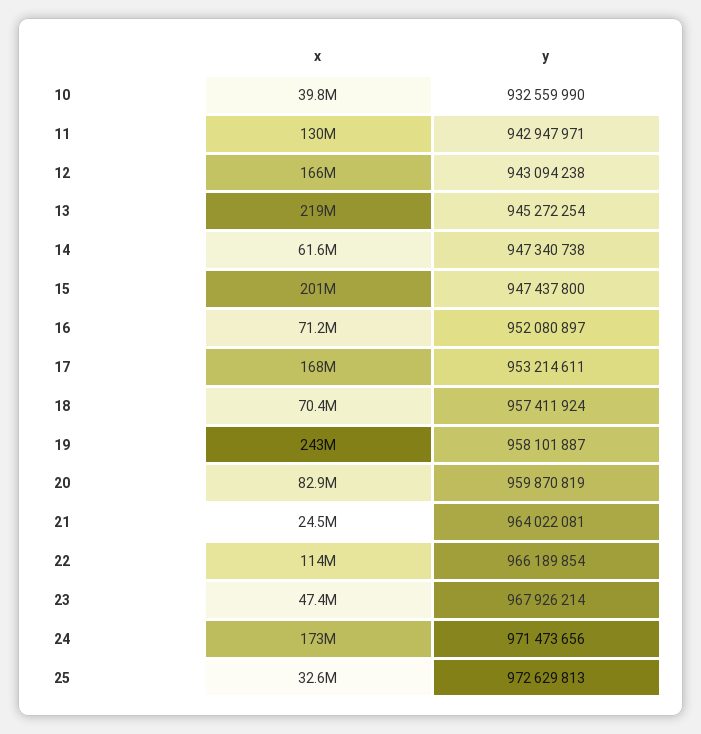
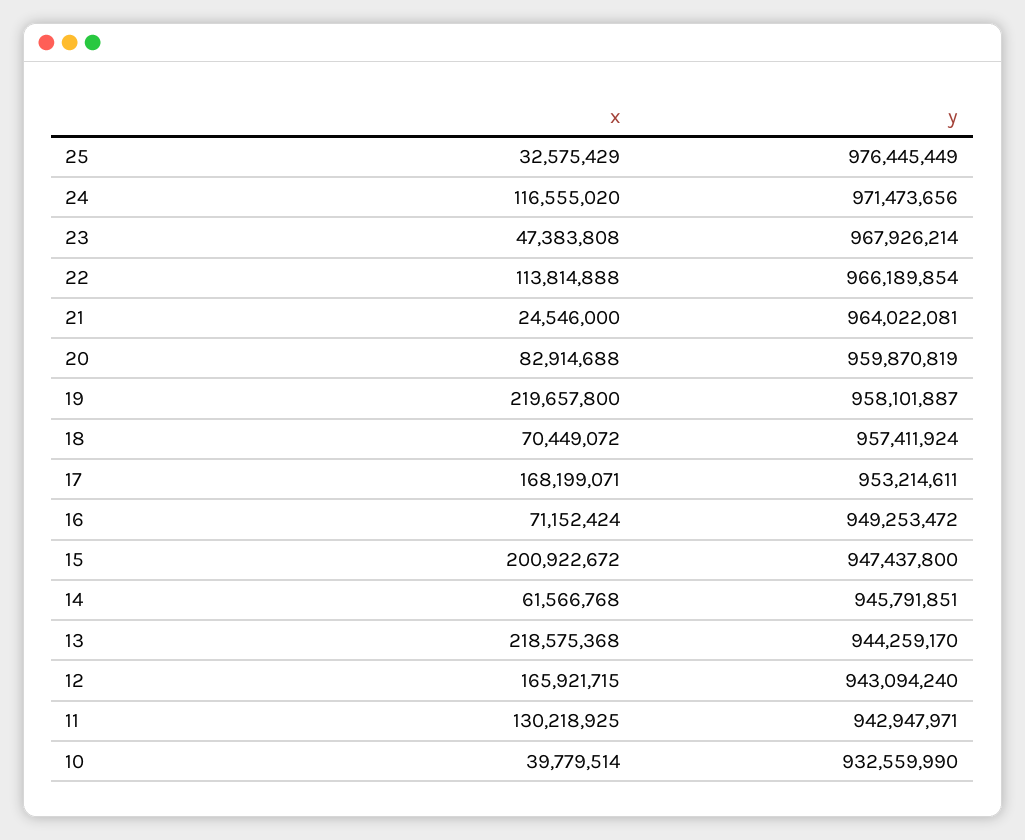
  {
    "x": {
      "10": 39779514,
      "11": 130218925,
      "12": 165921715,
      "13": 218575368,
      "14": 61566768,
      "15": 200922672,
      "16": 71152424,
      "17": 168199071,
      "18": 70449072,
-     "19": 243000000,
+     "19": 219657800,
      "20": 82914688,
      "21": 24546000,
      "22": 113814888,
      "23": 47383808,
-     "24": 173000000,
+     "24": 116555020,
      "25": 32575429
    },
    "y": {
      "10": 932559990,
      "11": 942947971,
-     "12": 943094238,
+     "12": 943094240,
-     "13": 945272254,
+     "13": 944259170,
-     "14": 947340738,
+     "14": 945791851,
      "15": 947437800,
-     "16": 952080897,
+     "16": 949253472,
      "17": 953214611,
      "18": 957411924,
      "19": 958101887,
      "20": 959870819,
      "21": 964022081,
      "22": 966189854,
      "23": 967926214,
      "24": 971473656,
-     "25": 972629813
+     "25": 976445449
    }
  }

